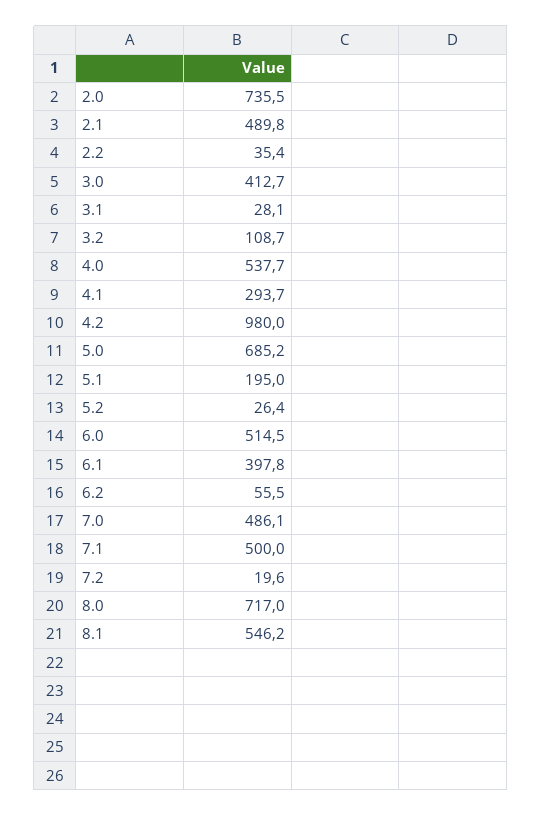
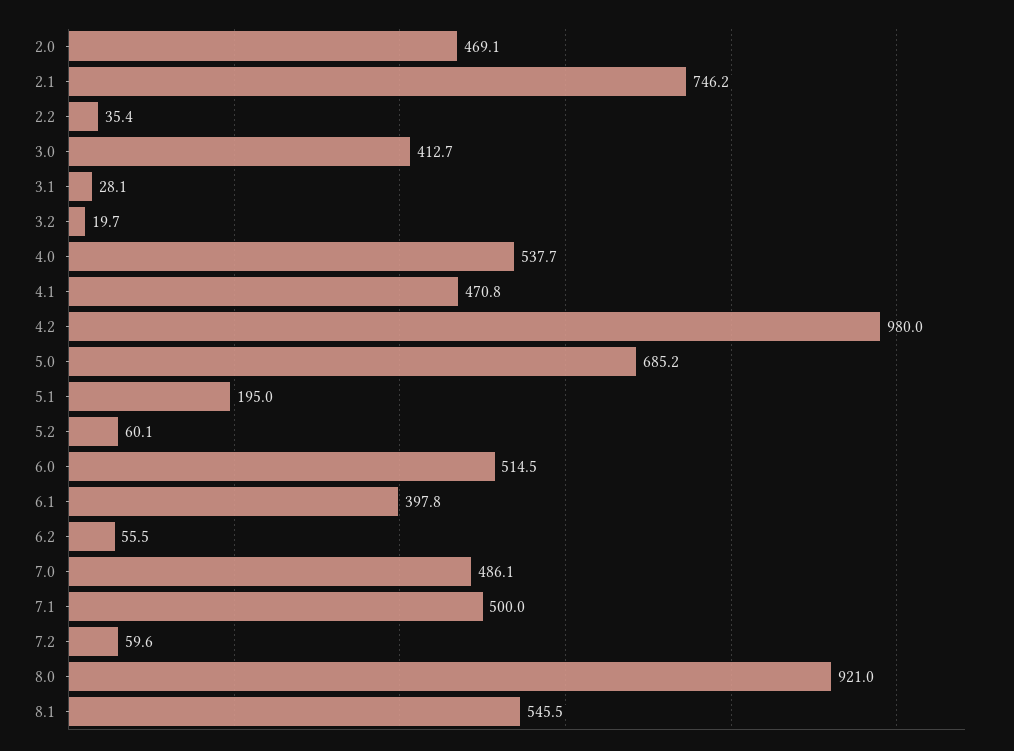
  {
-   "2.0": 735.5,
+   "2.0": 469.1,
-   "2.1": 489.8,
+   "2.1": 746.2,
    "2.2": 35.4,
    "3.0": 412.7,
    "3.1": 28.1,
-   "3.2": 108.7,
+   "3.2": 19.7,
    "4.0": 537.7,
-   "4.1": 293.7,
+   "4.1": 470.8,
    "4.2": 980,
    "5.0": 685.2,
    "5.1": 195,
-   "5.2": 26.4,
+   "5.2": 60.1,
    "6.0": 514.5,
    "6.1": 397.8,
    "6.2": 55.5,
    "7.0": 486.1,
    "7.1": 500,
-   "7.2": 19.6,
+   "7.2": 59.6,
-   "8.0": 717,
+   "8.0": 921,
-   "8.1": 546.2
+   "8.1": 545.5
  }

